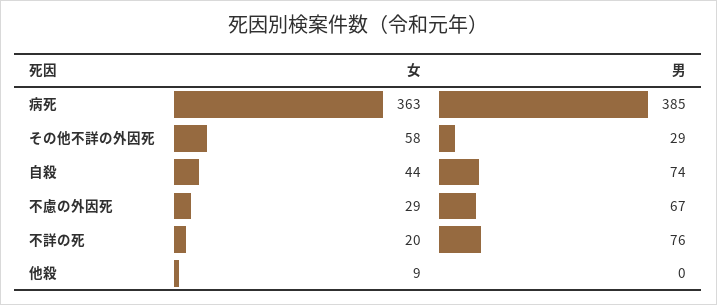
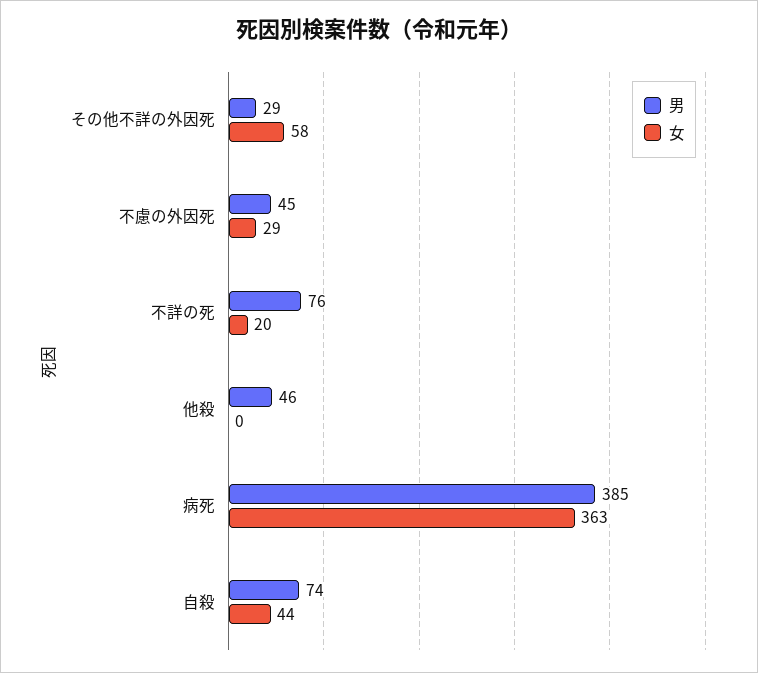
  {
    "女": {
      "病死": 363,
      "その他不詳の外因死": 58,
      "自殺": 44,
      "不慮の外因死": 29,
      "不詳の死": 20,
-     "他殺": 9
+     "他殺": 0
    },
    "男": {
      "病死": 385,
      "その他不詳の外因死": 29,
      "自殺": 74,
-     "不慮の外因死": 67,
+     "不慮の外因死": 45,
      "不詳の死": 76,
-     "他殺": 0
+     "他殺": 46
    }
  }

